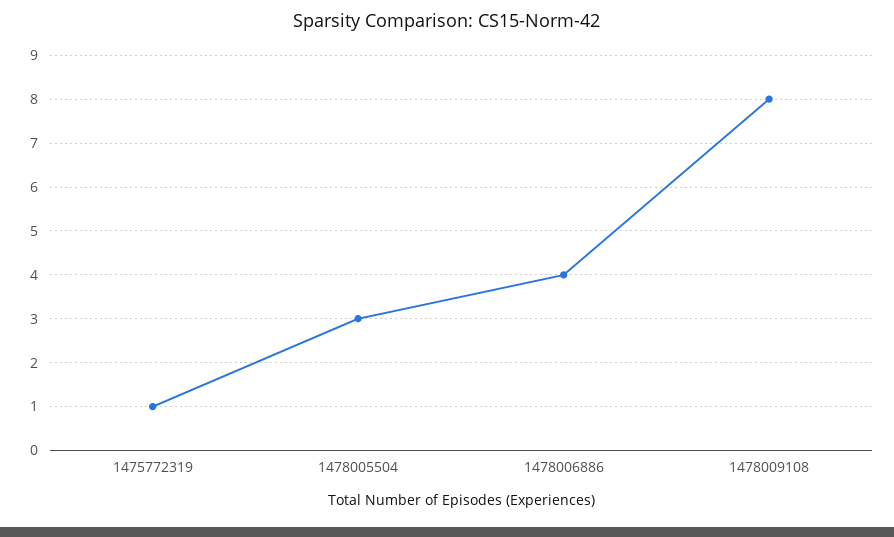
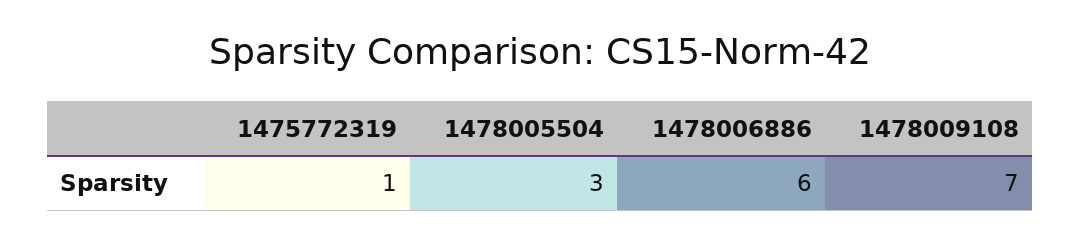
  {
    "1475772319": 1,
    "1478005504": 3,
-   "1478006886": 4,
+   "1478006886": 6,
-   "1478009108": 8
+   "1478009108": 7
  }

